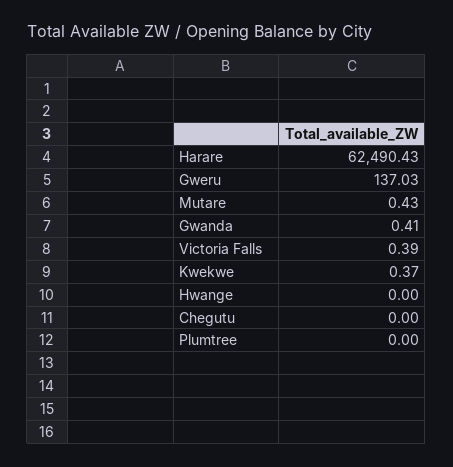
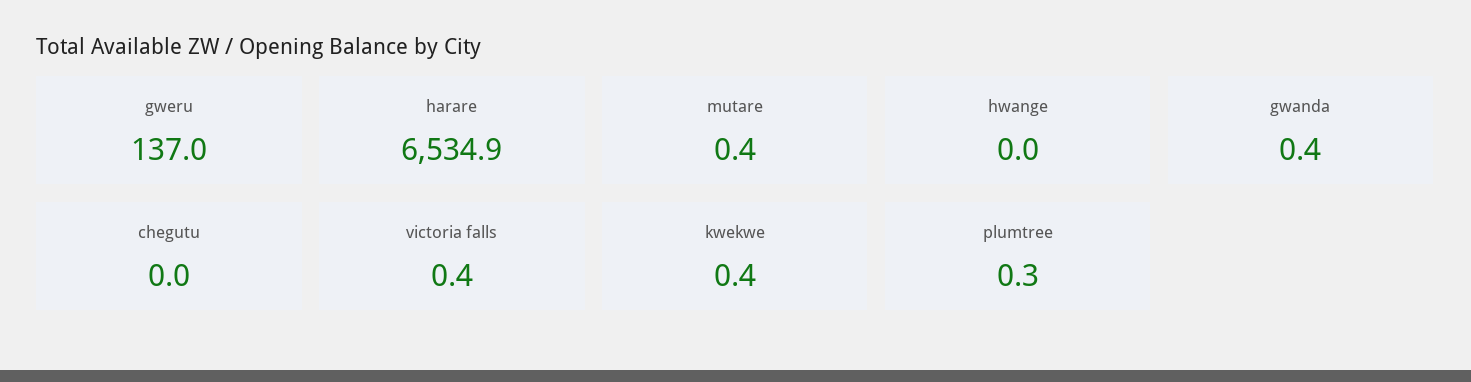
  {
-   "Harare": 62490.43,
+   "Harare": 6534.9,
    "Gweru": 137.03,
    "Mutare": 0.43,
    "Gwanda": 0.41,
    "Victoria Falls": 0.39,
    "Kwekwe": 0.37,
    "Hwange": 0,
    "Chegutu": 0,
-   "Plumtree": 0
+   "Plumtree": 0.3
  }

